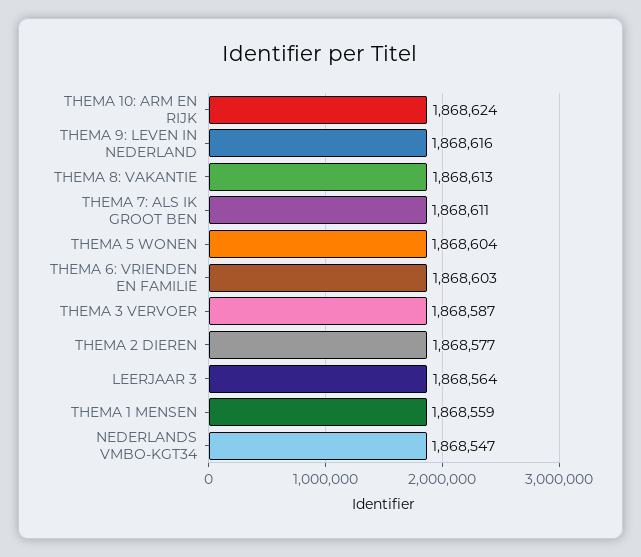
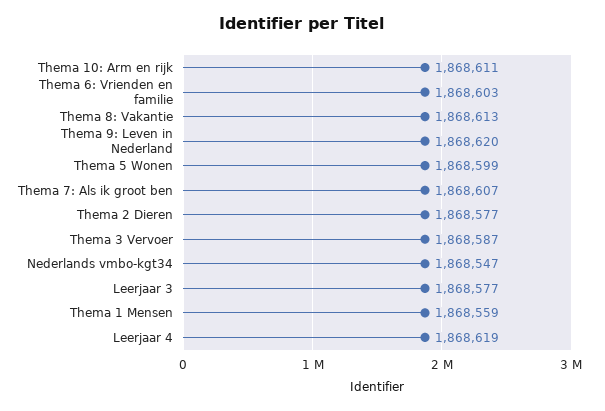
  {
-   "THEMA 10: ARM EN RIJK": 1868624,
+   "THEMA 10: ARM EN RIJK": 1868611,
-   "THEMA 9: LEVEN IN NEDERLAND": 1868616,
+   "THEMA 9: LEVEN IN NEDERLAND": 1868620,
    "THEMA 8: VAKANTIE": 1868613,
-   "THEMA 7: ALS IK GROOT BEN": 1868611,
+   "THEMA 7: ALS IK GROOT BEN": 1868607,
-   "THEMA 5 WONEN": 1868604,
+   "THEMA 5 WONEN": 1868599,
    "THEMA 6: VRIENDEN EN FAMILIE": 1868603,
    "THEMA 3 VERVOER": 1868587,
    "THEMA 2 DIEREN": 1868577,
-   "LEERJAAR 3": 1868564,
+   "LEERJAAR 3": 1868577,
    "THEMA 1 MENSEN": 1868559,
-   "NEDERLANDS VMBO-KGT34": 1868547
+   "NEDERLANDS VMBO-KGT34": 1868547,
+   "Leerjaar 4": 1868619
  }

